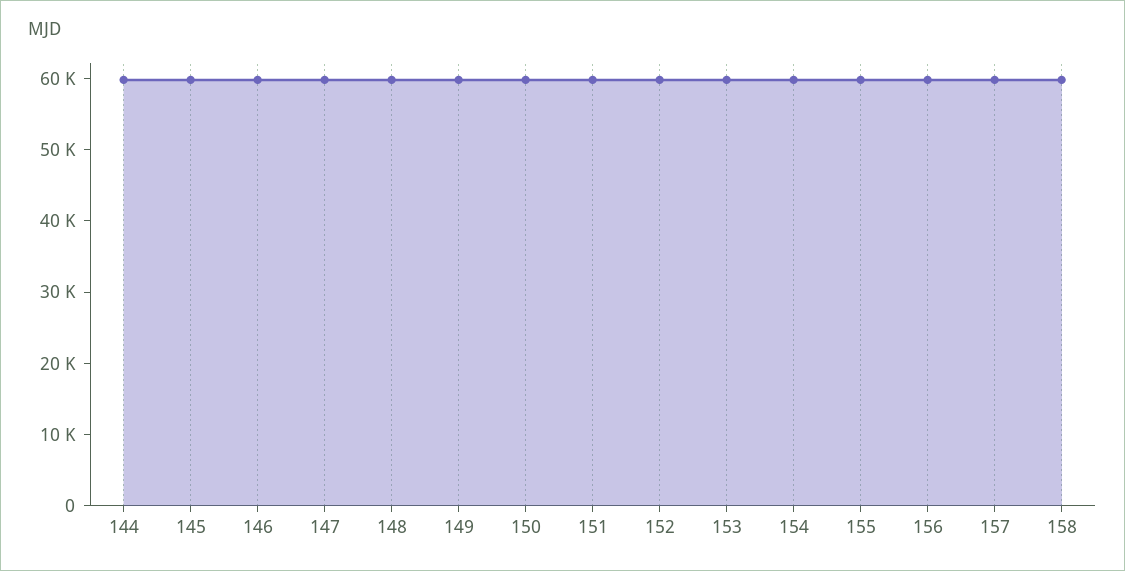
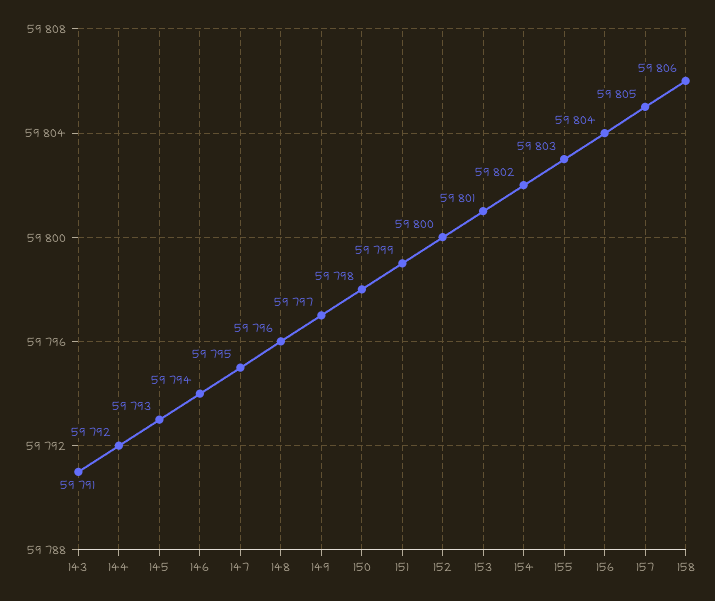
  {
    "144": 59792,
    "145": 59793,
    "146": 59794,
    "147": 59795,
    "148": 59796,
    "149": 59797,
    "150": 59798,
    "151": 59799,
    "152": 59800,
    "153": 59801,
    "154": 59802,
    "155": 59803,
    "156": 59804,
    "157": 59805,
-   "158": 59806
+   "158": 59806,
+   "143": 59791
  }

